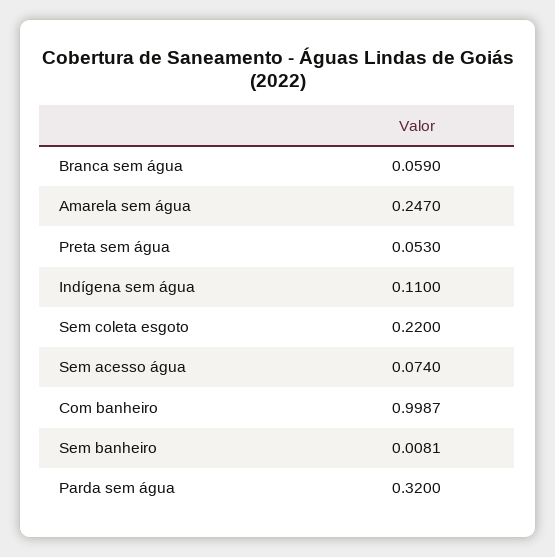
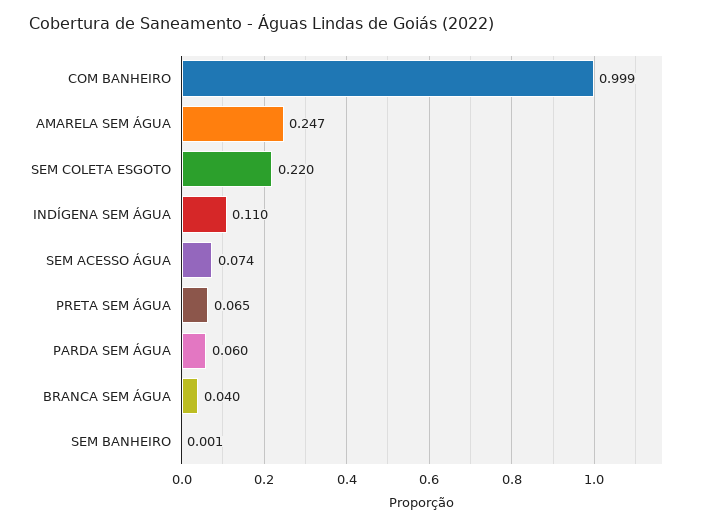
  {
-   "Branca sem água": 0.059,
+   "Branca sem água": 0.04,
    "Amarela sem água": 0.247,
-   "Preta sem água": 0.053,
+   "Preta sem água": 0.065,
    "Indígena sem água": 0.11,
    "Sem coleta esgoto": 0.22,
    "Sem acesso água": 0.074,
    "Com banheiro": 0.9987,
-   "Sem banheiro": 0.0081,
+   "Sem banheiro": 0.001,
-   "Parda sem água": 0.32
+   "Parda sem água": 0.06
  }

